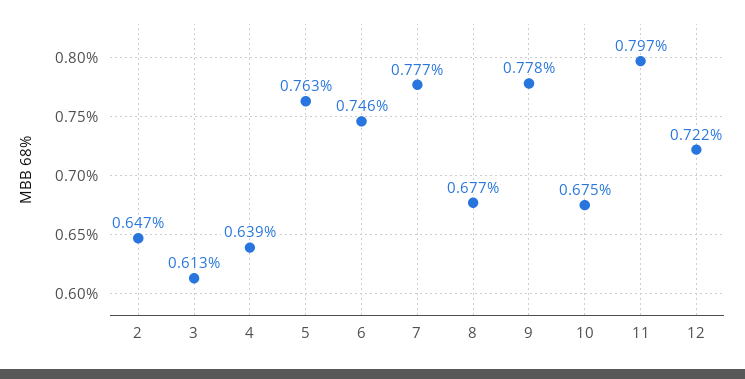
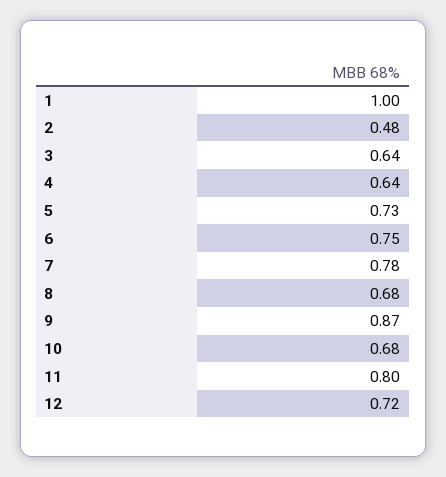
  {
-   "2": 0.647,
+   "2": 0.48,
-   "3": 0.613,
+   "3": 0.64,
    "4": 0.639,
-   "5": 0.763,
+   "5": 0.73,
    "6": 0.746,
    "7": 0.777,
    "8": 0.677,
-   "9": 0.778,
+   "9": 0.87,
    "10": 0.675,
    "11": 0.797,
-   "12": 0.722
+   "12": 0.722,
+   "1": 1
  }

